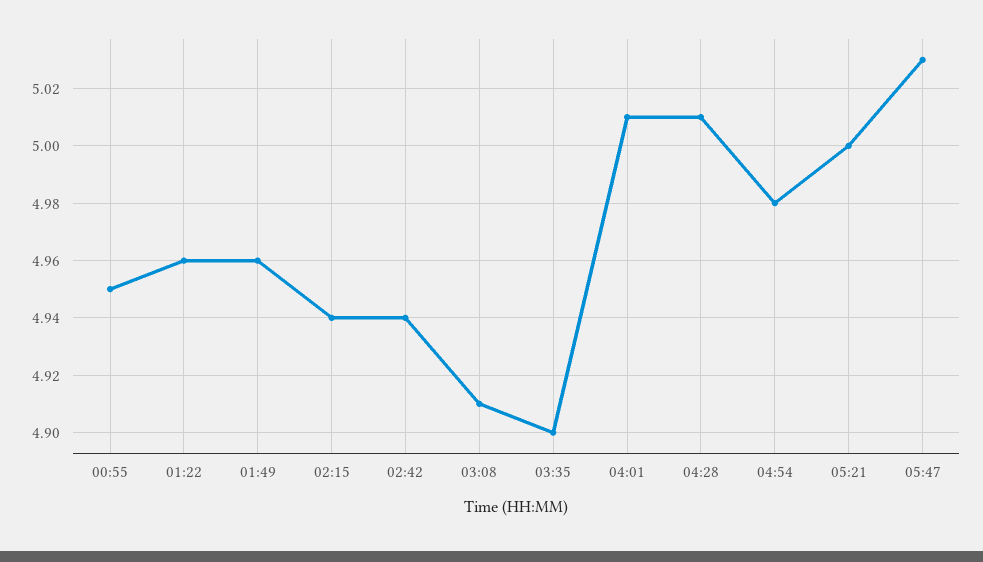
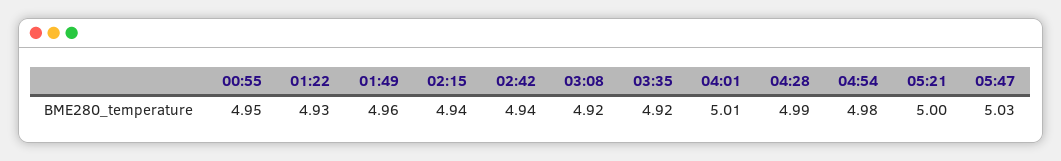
  {
    "00:55": 4.95,
-   "01:22": 4.96,
+   "01:22": 4.93,
    "01:49": 4.96,
    "02:15": 4.94,
    "02:42": 4.94,
-   "03:08": 4.91,
+   "03:08": 4.92,
-   "03:35": 4.9,
+   "03:35": 4.92,
    "04:01": 5.01,
-   "04:28": 5.01,
+   "04:28": 4.99,
    "04:54": 4.98,
    "05:21": 5,
    "05:47": 5.03
  }

